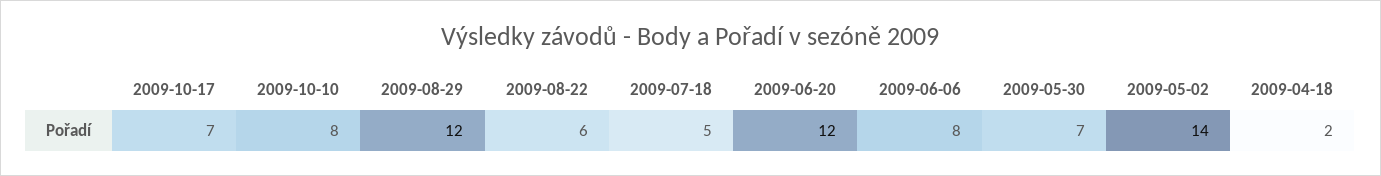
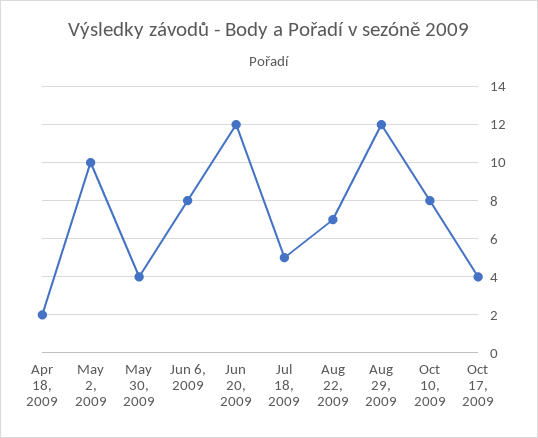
  {
-   "2009-10-17": 7,
+   "2009-10-17": 4,
    "2009-10-10": 8,
    "2009-08-29": 12,
-   "2009-08-22": 6,
+   "2009-08-22": 7,
    "2009-07-18": 5,
    "2009-06-20": 12,
    "2009-06-06": 8,
-   "2009-05-30": 7,
+   "2009-05-30": 4,
-   "2009-05-02": 14,
+   "2009-05-02": 10,
    "2009-04-18": 2
  }

